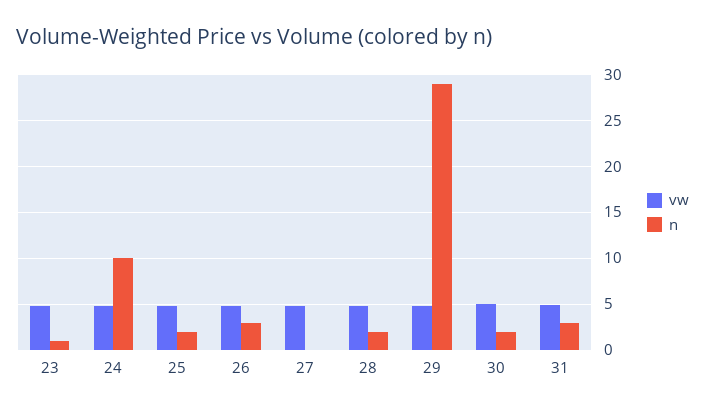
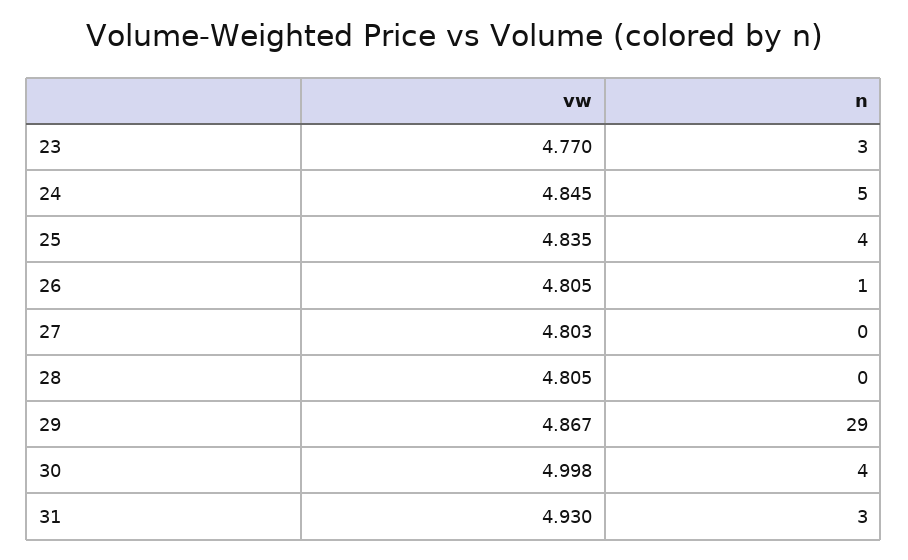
  {
    "vw": {
      "23": 4.77,
      "24": 4.845,
      "25": 4.835,
      "26": 4.805,
      "27": 4.803,
      "28": 4.805,
      "29": 4.867,
      "30": 4.998,
      "31": 4.93
    },
    "n": {
-     "23": 1,
+     "23": 3,
-     "24": 10,
+     "24": 5,
-     "25": 2,
+     "25": 4,
-     "26": 3,
+     "26": 1,
      "27": 0,
-     "28": 2,
+     "28": 0,
      "29": 29,
-     "30": 2,
+     "30": 4,
      "31": 3
    }
  }

